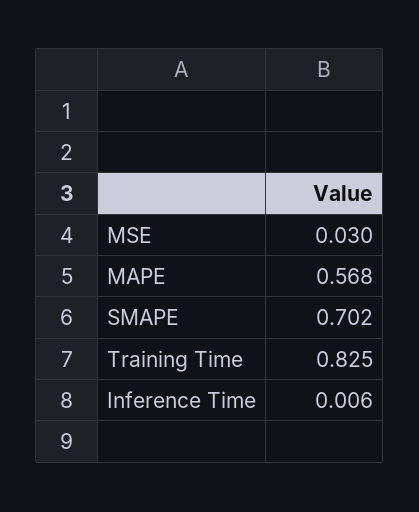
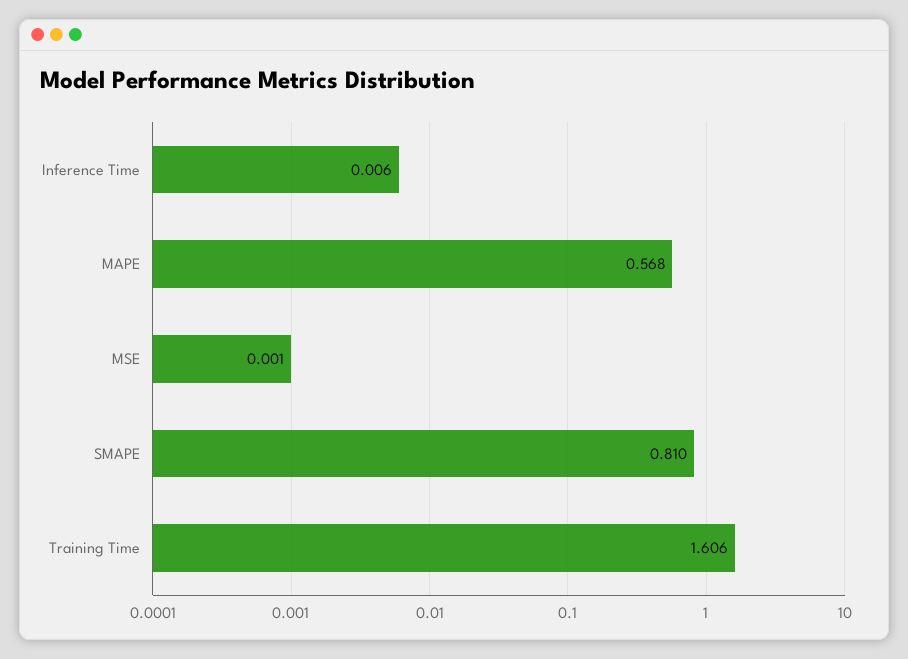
  {
-   "MSE": 0.03,
+   "MSE": 0.001,
    "MAPE": 0.568,
-   "SMAPE": 0.702,
+   "SMAPE": 0.81,
-   "Training Time": 0.825,
+   "Training Time": 1.606,
    "Inference Time": 0.006
  }

